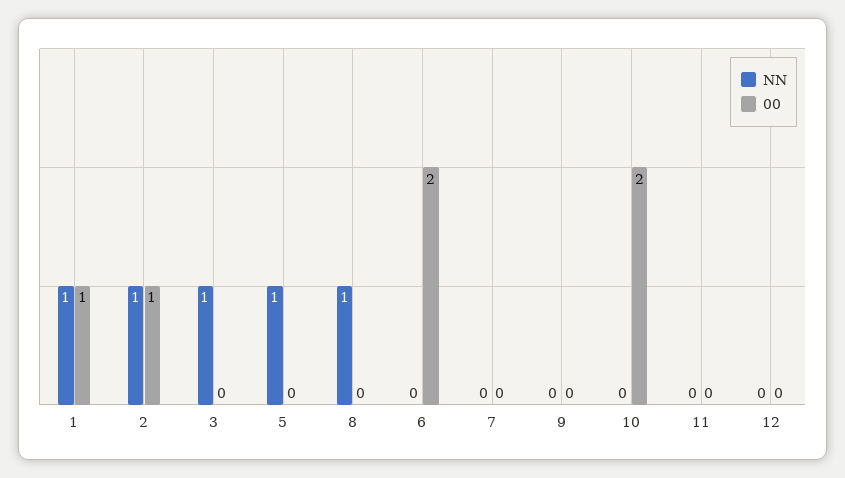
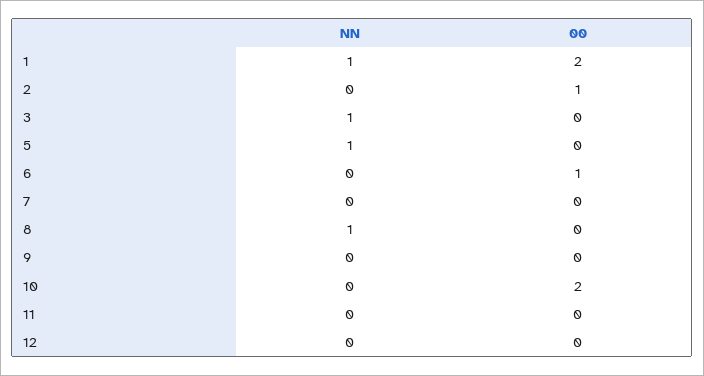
  {
    "NN": {
      "1": 1,
-     "2": 1,
+     "2": 0,
      "3": 1,
      "5": 1,
      "8": 1,
      "6": 0,
      "7": 0,
      "9": 0,
      "10": 0,
      "11": 0,
      "12": 0
    },
    "00": {
-     "1": 1,
+     "1": 2,
      "2": 1,
      "3": 0,
      "5": 0,
      "8": 0,
-     "6": 2,
+     "6": 1,
      "7": 0,
      "9": 0,
      "10": 2,
      "11": 0,
      "12": 0
    }
  }

